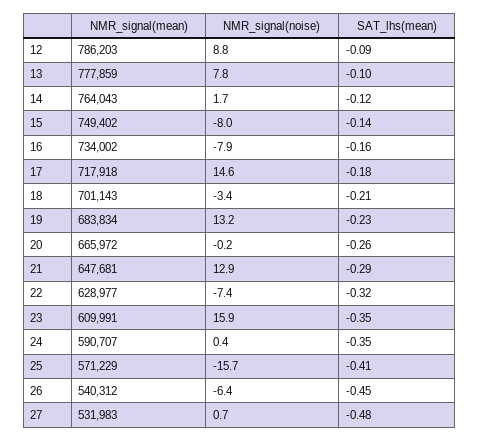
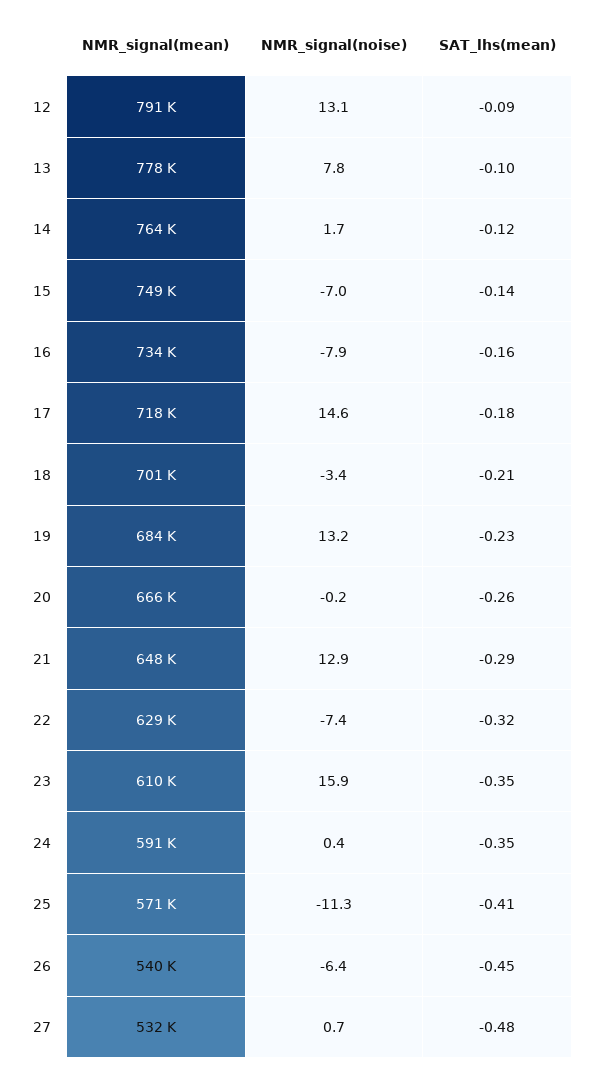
  {
    "NMR_signal(mean)": {
-     "12": 786203,
+     "12": 791000,
      "13": 777859,
      "14": 764043,
      "15": 749402,
      "16": 734002,
      "17": 717918,
      "18": 701143,
      "19": 683834,
      "20": 665972,
      "21": 647681,
      "22": 628977,
      "23": 609991,
      "24": 590707,
      "25": 571229,
      "26": 540312,
      "27": 531983
    },
    "NMR_signal(noise)": {
-     "12": 8.8,
+     "12": 13.1,
      "13": 7.8,
      "14": 1.7,
-     "15": -8,
+     "15": -7,
      "16": -7.9,
      "17": 14.6,
      "18": -3.4,
      "19": 13.2,
      "20": -0.2,
      "21": 12.9,
      "22": -7.4,
      "23": 15.9,
      "24": 0.4,
-     "25": -15.7,
+     "25": -11.3,
      "26": -6.4,
      "27": 0.7
    },
    "SAT_lhs(mean)": {
      "12": -0.09,
      "13": -0.1,
      "14": -0.12,
      "15": -0.14,
      "16": -0.16,
      "17": -0.18,
      "18": -0.21,
      "19": -0.23,
      "20": -0.26,
      "21": -0.29,
      "22": -0.32,
      "23": -0.35,
      "24": -0.35,
      "25": -0.41,
      "26": -0.45,
      "27": -0.48
    }
  }

